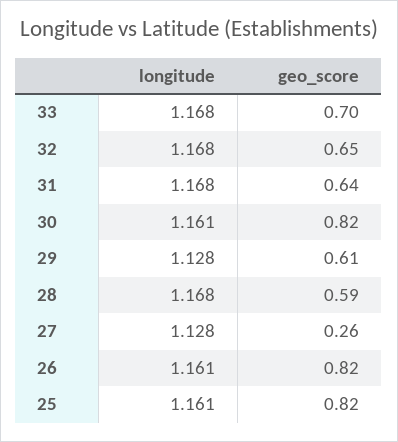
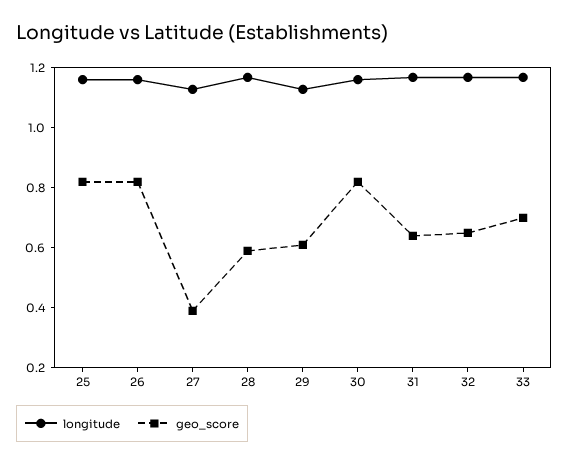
  {
    "longitude": {
      "33": 1.168,
      "32": 1.168,
      "31": 1.168,
      "30": 1.161,
      "29": 1.128,
      "28": 1.168,
      "27": 1.128,
      "26": 1.161,
      "25": 1.161
    },
    "geo_score": {
      "33": 0.7,
      "32": 0.65,
      "31": 0.64,
      "30": 0.82,
      "29": 0.61,
      "28": 0.59,
-     "27": 0.26,
+     "27": 0.4,
      "26": 0.82,
      "25": 0.82
    }
  }

